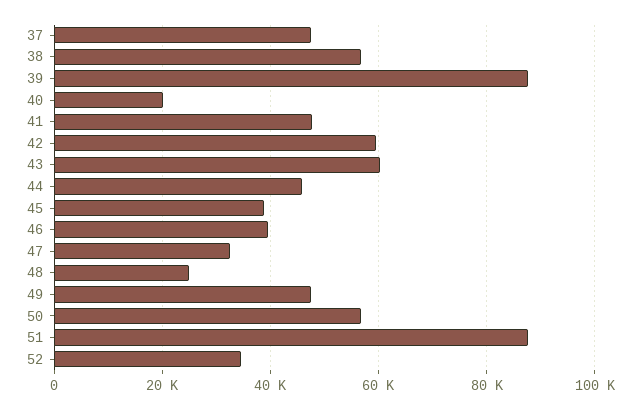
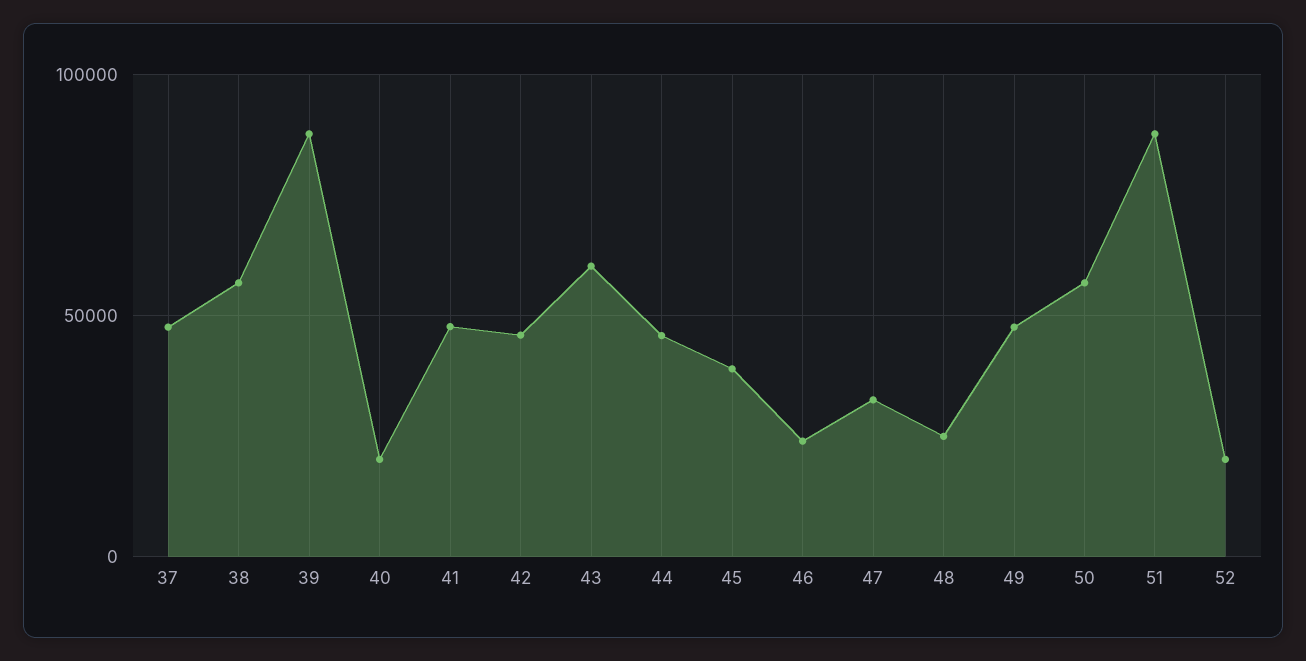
  {
    "37": 48000,
    "38": 56000,
    "39": 88000,
    "40": 20000,
    "41": 48000,
-   "42": 60000,
+   "42": 45000,
    "43": 60000,
    "44": 46000,
    "45": 38000,
-   "46": 40000,
+   "46": 25000,
    "47": 32000,
    "48": 24000,
    "49": 48000,
    "50": 56000,
    "51": 88000,
-   "52": 34000
+   "52": 20000
  }

